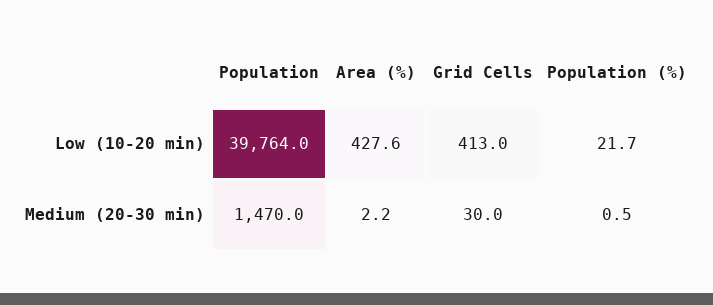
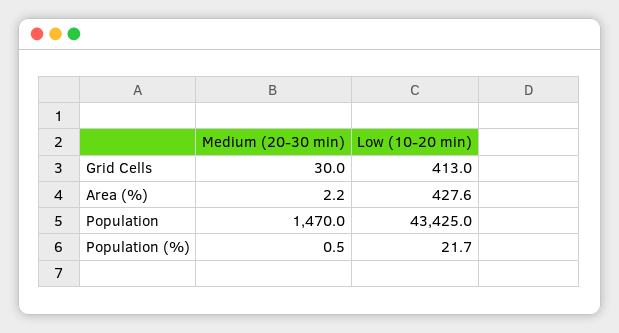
  {
    "Population": {
-     "Low (10-20 min)": 39764,
+     "Low (10-20 min)": 43425,
      "Medium (20-30 min)": 1470
    },
    "Area (%)": {
      "Low (10-20 min)": 427.6,
      "Medium (20-30 min)": 2.2
    },
    "Grid Cells": {
      "Low (10-20 min)": 413,
      "Medium (20-30 min)": 30
    },
    "Population (%)": {
      "Low (10-20 min)": 21.7,
      "Medium (20-30 min)": 0.5
    }
  }

